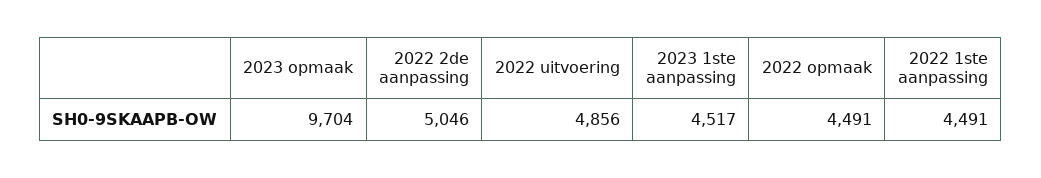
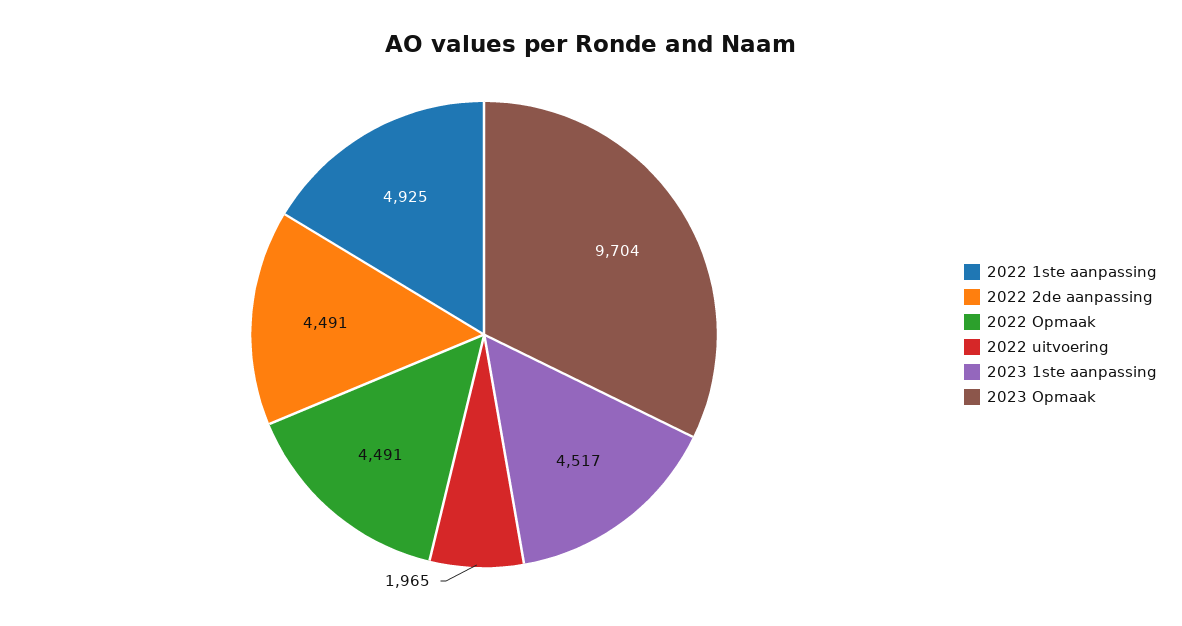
  {
    "2023 opmaak": 9704,
-   "2022 2de aanpassing": 5046,
+   "2022 2de aanpassing": 4491,
-   "2022 uitvoering": 4856,
+   "2022 uitvoering": 1965,
    "2023 1ste aanpassing": 4517,
    "2022 opmaak": 4491,
-   "2022 1ste aanpassing": 4491
+   "2022 1ste aanpassing": 4925
  }

